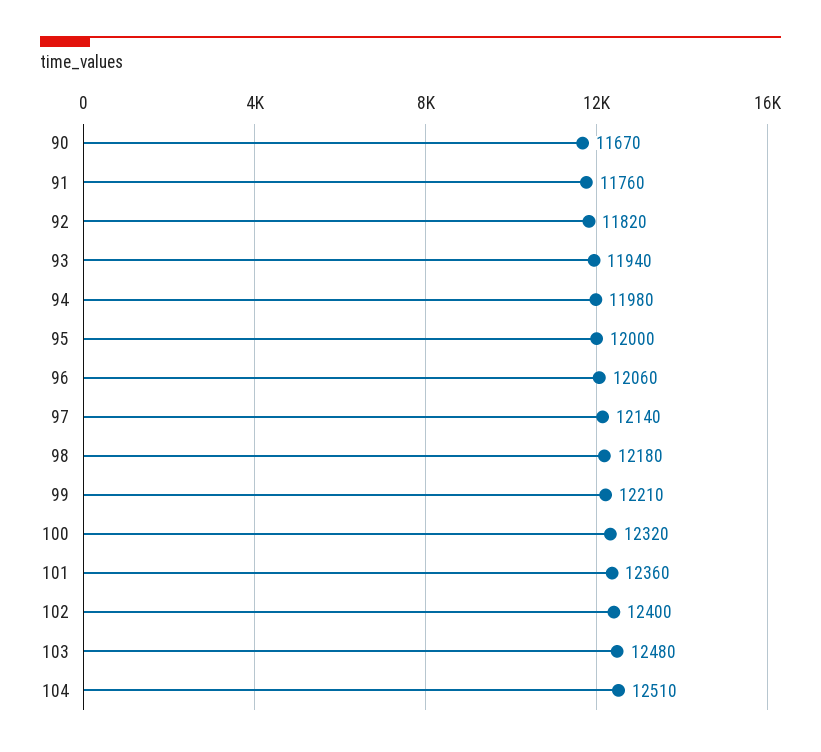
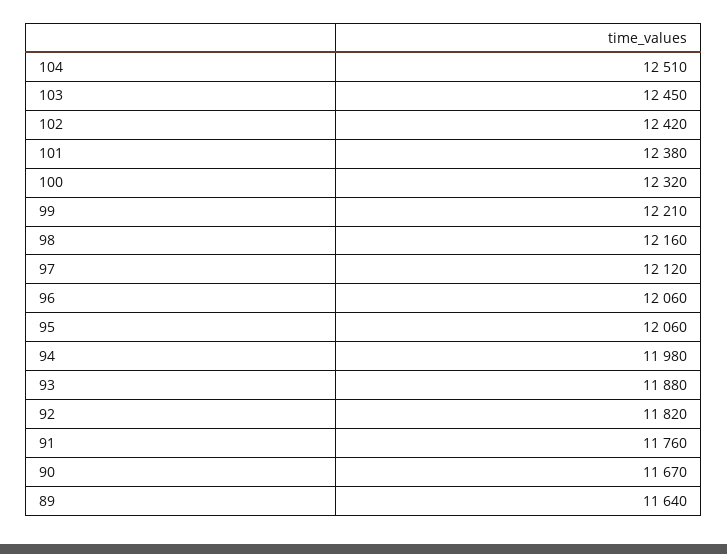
  {
    "90": 11670,
    "91": 11760,
    "92": 11820,
-   "93": 11940,
+   "93": 11880,
    "94": 11980,
-   "95": 12000,
+   "95": 12060,
    "96": 12060,
-   "97": 12140,
+   "97": 12120,
-   "98": 12180,
+   "98": 12160,
    "99": 12210,
    "100": 12320,
-   "101": 12360,
+   "101": 12380,
-   "102": 12400,
+   "102": 12420,
-   "103": 12480,
+   "103": 12450,
-   "104": 12510
+   "104": 12510,
+   "89": 11640
  }

